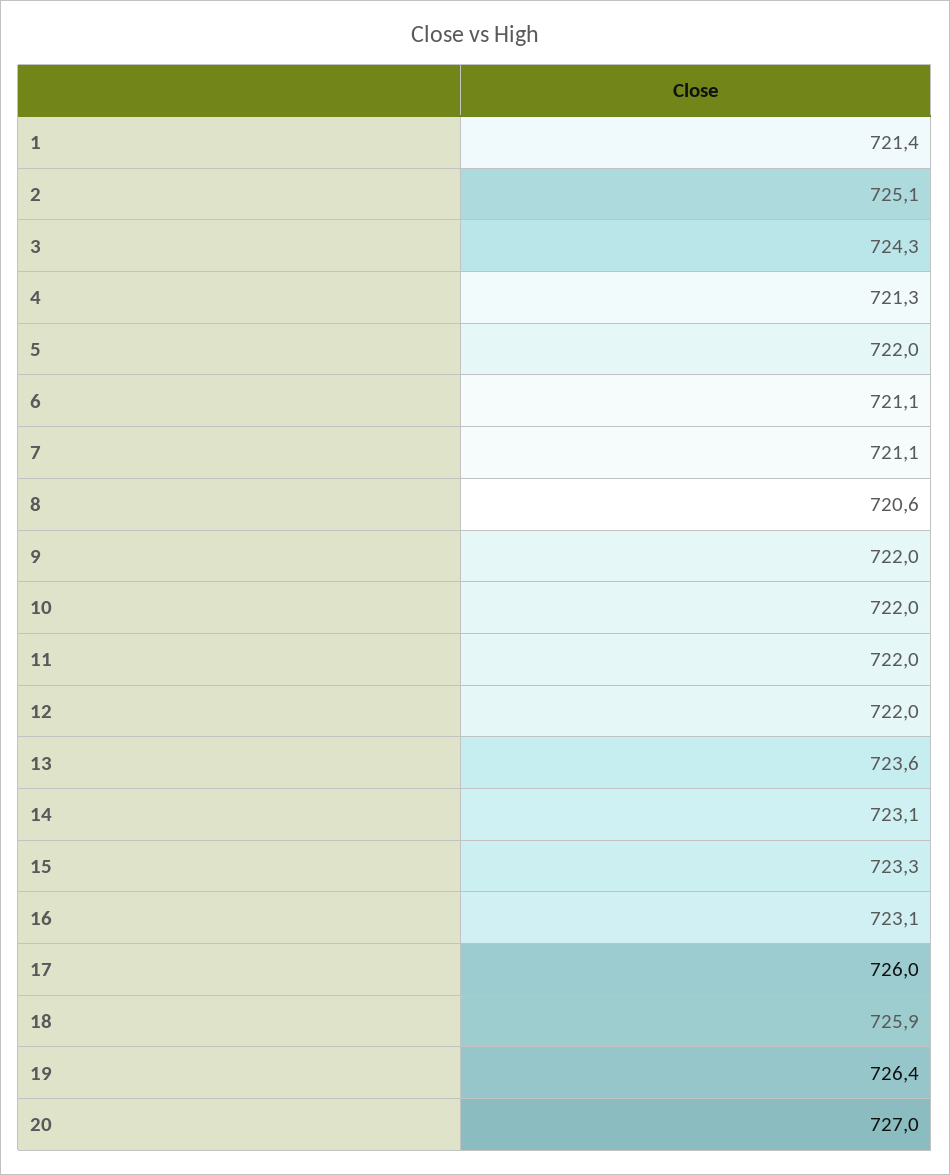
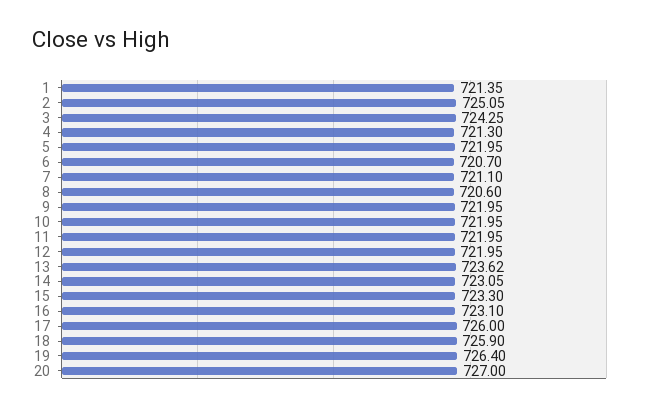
  {
    "1": 721.35,
    "2": 725.05,
    "3": 724.25,
    "4": 721.3,
    "5": 721.95,
-   "6": 721.1,
+   "6": 720.7,
    "7": 721.1,
    "8": 720.6,
    "9": 721.95,
    "10": 721.95,
    "11": 721.95,
    "12": 721.95,
    "13": 723.62,
    "14": 723.05,
    "15": 723.3,
    "16": 723.1,
    "17": 726,
    "18": 725.9,
    "19": 726.4,
    "20": 727
  }

